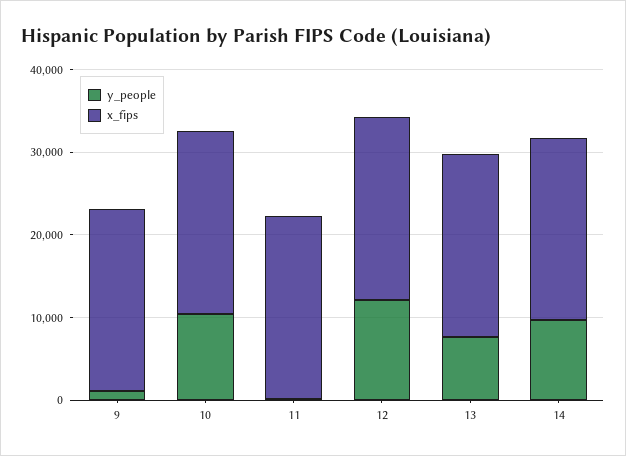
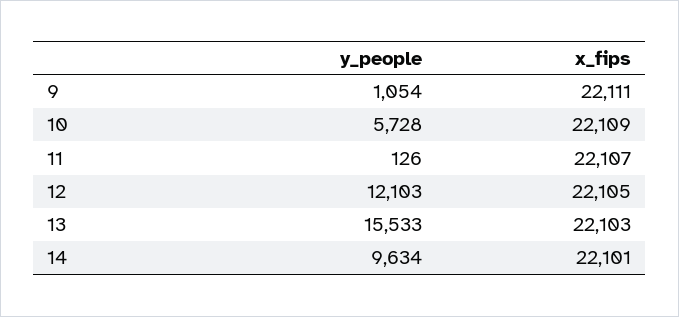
  {
    "y_people": {
      "9": 1054,
-     "10": 10000,
+     "10": 5728,
      "11": 126,
      "12": 12103,
-     "13": 8000,
+     "13": 15533,
      "14": 9634
    },
    "x_fips": {
      "9": 22111,
      "10": 22109,
      "11": 22107,
      "12": 22105,
      "13": 22103,
      "14": 22101
    }
  }

